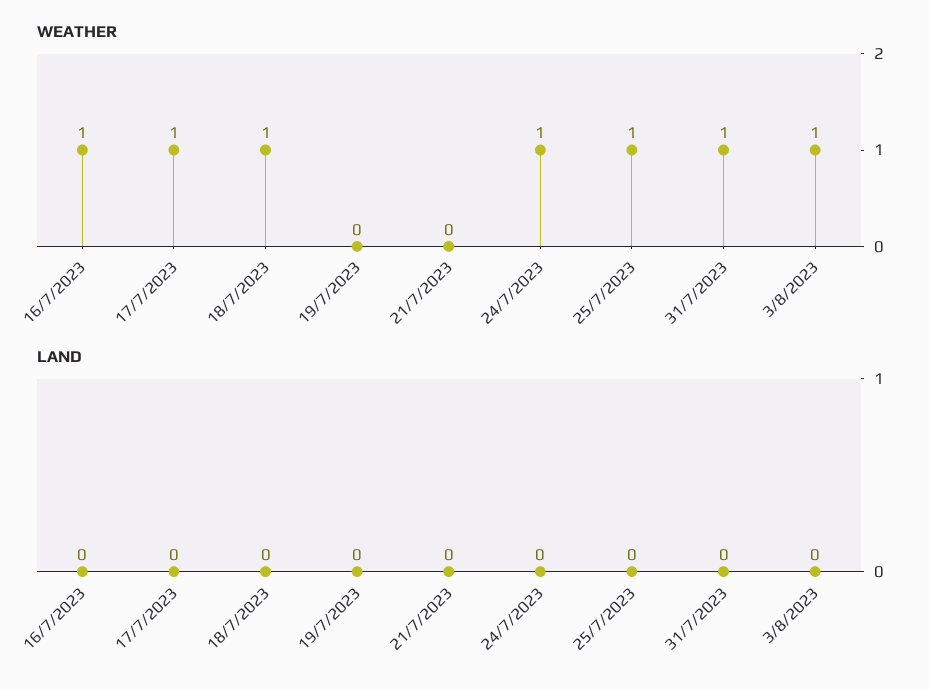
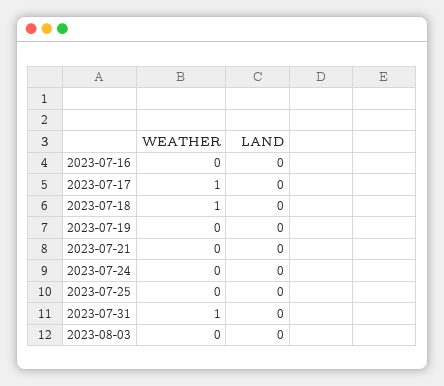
  {
    "WEATHER": {
-     "16/7/2023": 1,
+     "16/7/2023": 0,
      "17/7/2023": 1,
      "18/7/2023": 1,
      "19/7/2023": 0,
      "21/7/2023": 0,
-     "24/7/2023": 1,
+     "24/7/2023": 0,
-     "25/7/2023": 1,
+     "25/7/2023": 0,
      "31/7/2023": 1,
-     "3/8/2023": 1
+     "3/8/2023": 0
    },
    "LAND": {
      "16/7/2023": 0,
      "17/7/2023": 0,
      "18/7/2023": 0,
      "19/7/2023": 0,
      "21/7/2023": 0,
      "24/7/2023": 0,
      "25/7/2023": 0,
      "31/7/2023": 0,
      "3/8/2023": 0
    }
  }

